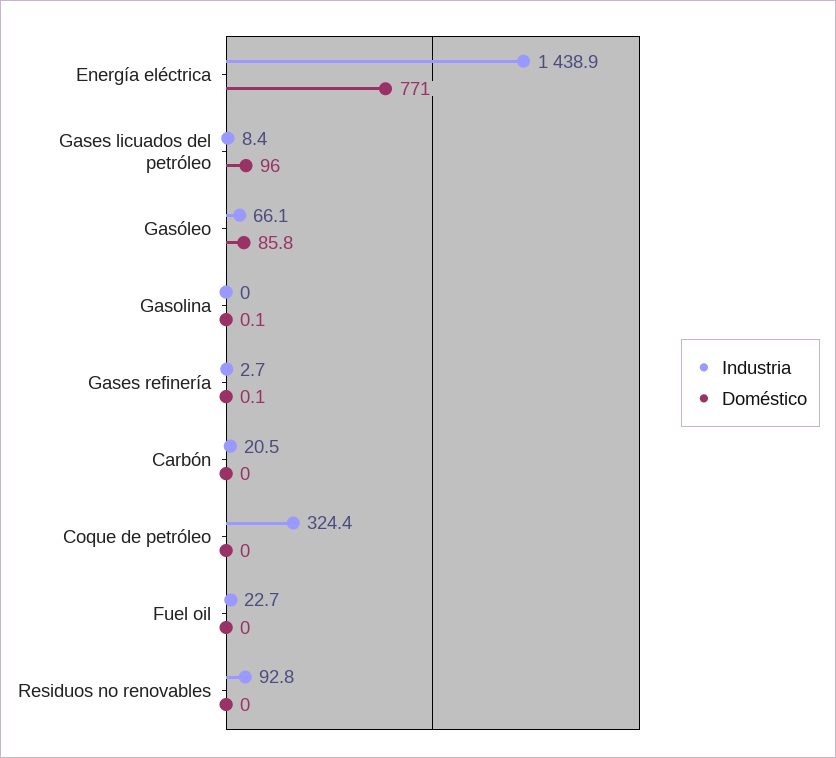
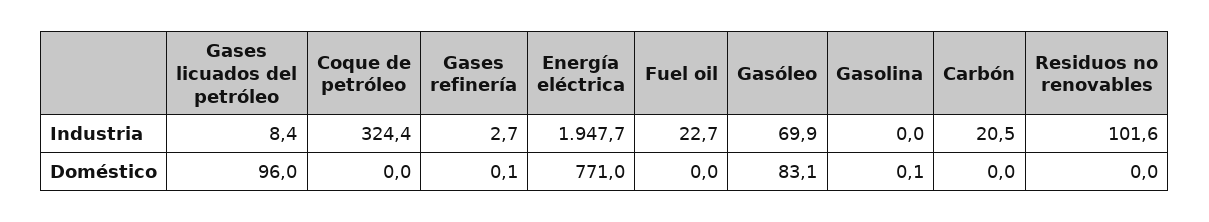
  {
    "Industria": {
-     "Energía eléctrica": 1438.9,
+     "Energía eléctrica": 1947.7,
      "Gases licuados del petróleo": 8.4,
-     "Gasóleo": 66.1,
+     "Gasóleo": 69.9,
      "Gasolina": 0,
      "Gases refinería": 2.7,
      "Carbón": 20.5,
      "Coque de petróleo": 324.4,
      "Fuel oil": 22.7,
-     "Residuos no renovables": 92.8
+     "Residuos no renovables": 101.6
    },
    "Doméstico": {
      "Energía eléctrica": 771,
      "Gases licuados del petróleo": 96,
-     "Gasóleo": 85.8,
+     "Gasóleo": 83.1,
      "Gasolina": 0.1,
      "Gases refinería": 0.1,
      "Carbón": 0,
      "Coque de petróleo": 0,
      "Fuel oil": 0,
      "Residuos no renovables": 0
    }
  }

